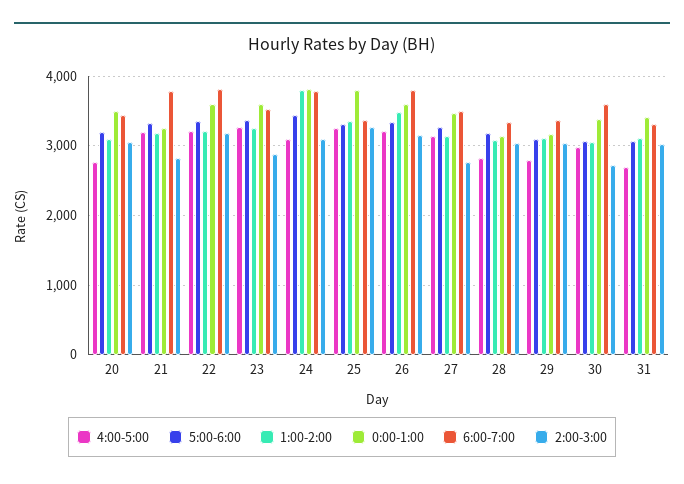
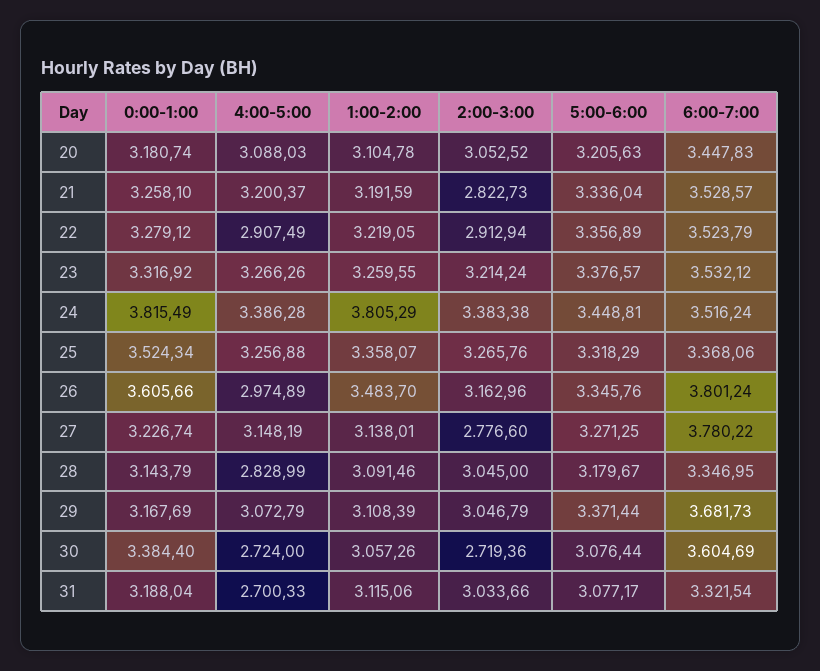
  {
    "4:00-5:00": {
-     "20": 2800,
+     "20": 3088.03,
      "21": 3200.37,
-     "22": 3200,
+     "22": 2907.49,
      "23": 3266.26,
-     "24": 3100,
+     "24": 3386.28,
      "25": 3256.88,
-     "26": 3200,
+     "26": 2974.89,
      "27": 3148.19,
      "28": 2828.99,
-     "29": 2800,
+     "29": 3072.79,
-     "30": 3000,
+     "30": 2724,
      "31": 2700.33
    },
    "5:00-6:00": {
      "20": 3205.63,
      "21": 3336.04,
      "22": 3356.89,
      "23": 3376.57,
      "24": 3448.81,
      "25": 3318.29,
      "26": 3345.76,
      "27": 3271.25,
      "28": 3179.67,
-     "29": 3100,
+     "29": 3371.44,
      "30": 3076.44,
      "31": 3077.17
    },
    "1:00-2:00": {
      "20": 3104.78,
      "21": 3191.59,
      "22": 3219.05,
      "23": 3259.55,
      "24": 3805.29,
      "25": 3358.07,
      "26": 3483.7,
      "27": 3138.01,
      "28": 3091.46,
      "29": 3108.39,
      "30": 3057.26,
      "31": 3115.06
    },
    "0:00-1:00": {
-     "20": 3500,
+     "20": 3180.74,
      "21": 3258.1,
-     "22": 3600,
+     "22": 3279.12,
-     "23": 3600,
+     "23": 3316.92,
      "24": 3815.49,
-     "25": 3800,
+     "25": 3524.34,
      "26": 3605.66,
-     "27": 3500,
+     "27": 3226.74,
      "28": 3143.79,
      "29": 3167.69,
      "30": 3384.4,
-     "31": 3400
+     "31": 3188.04
    },
    "6:00-7:00": {
      "20": 3447.83,
-     "21": 3800,
+     "21": 3528.57,
-     "22": 3800,
+     "22": 3523.79,
      "23": 3532.12,
-     "24": 3800,
+     "24": 3516.24,
      "25": 3368.06,
      "26": 3801.24,
-     "27": 3500,
+     "27": 3780.22,
      "28": 3346.95,
-     "29": 3400,
+     "29": 3681.73,
      "30": 3604.69,
      "31": 3321.54
    },
    "2:00-3:00": {
      "20": 3052.52,
      "21": 2822.73,
-     "22": 3200,
+     "22": 2912.94,
-     "23": 2900,
+     "23": 3214.24,
-     "24": 3100,
+     "24": 3383.38,
      "25": 3265.76,
      "26": 3162.96,
      "27": 2776.6,
      "28": 3045,
      "29": 3046.79,
      "30": 2719.36,
      "31": 3033.66
    }
  }

